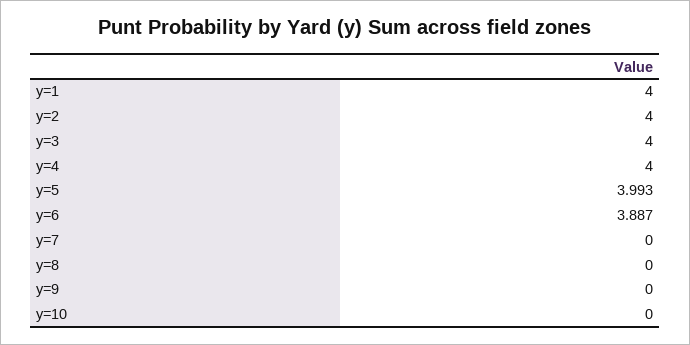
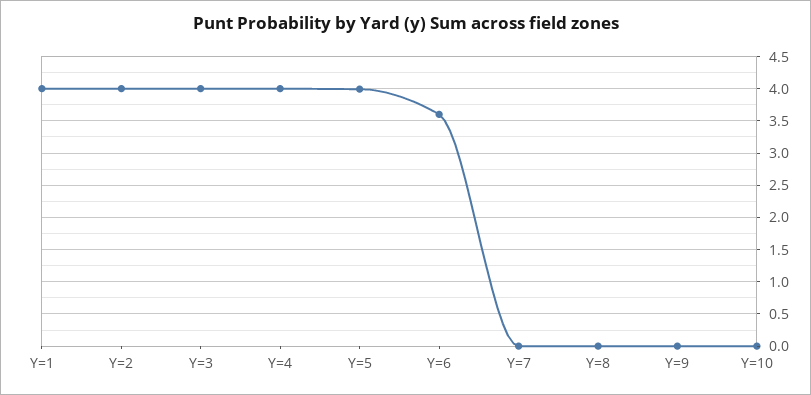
  {
    "y=1": 4,
    "y=2": 4,
    "y=3": 4,
    "y=4": 4,
    "y=5": 3.993,
-   "y=6": 3.887,
+   "y=6": 3.6,
    "y=7": 0,
    "y=8": 0,
    "y=9": 0,
    "y=10": 0
  }

